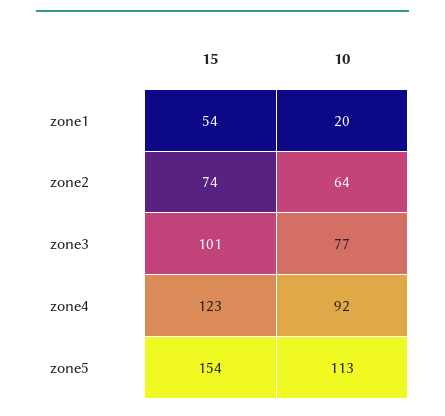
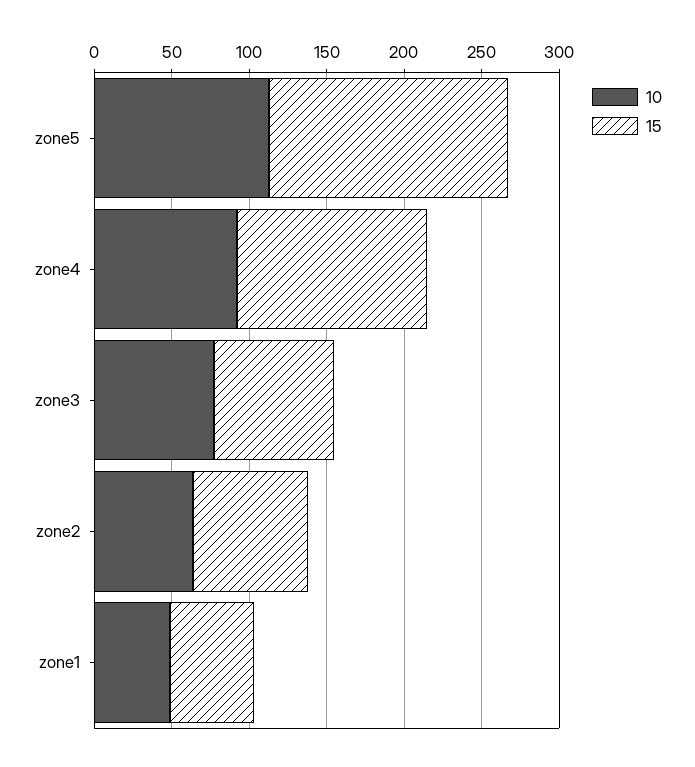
  {
    "15": {
      "zone1": 54,
      "zone2": 74,
-     "zone3": 101,
+     "zone3": 80,
      "zone4": 123,
      "zone5": 154
    },
    "10": {
-     "zone1": 20,
+     "zone1": 50,
      "zone2": 64,
      "zone3": 77,
      "zone4": 92,
      "zone5": 113
    }
  }

